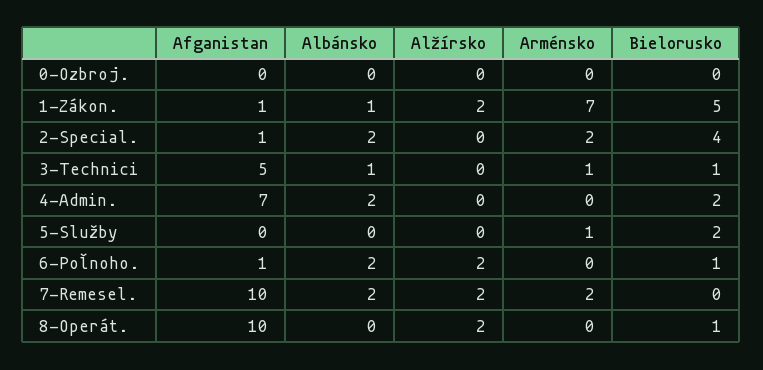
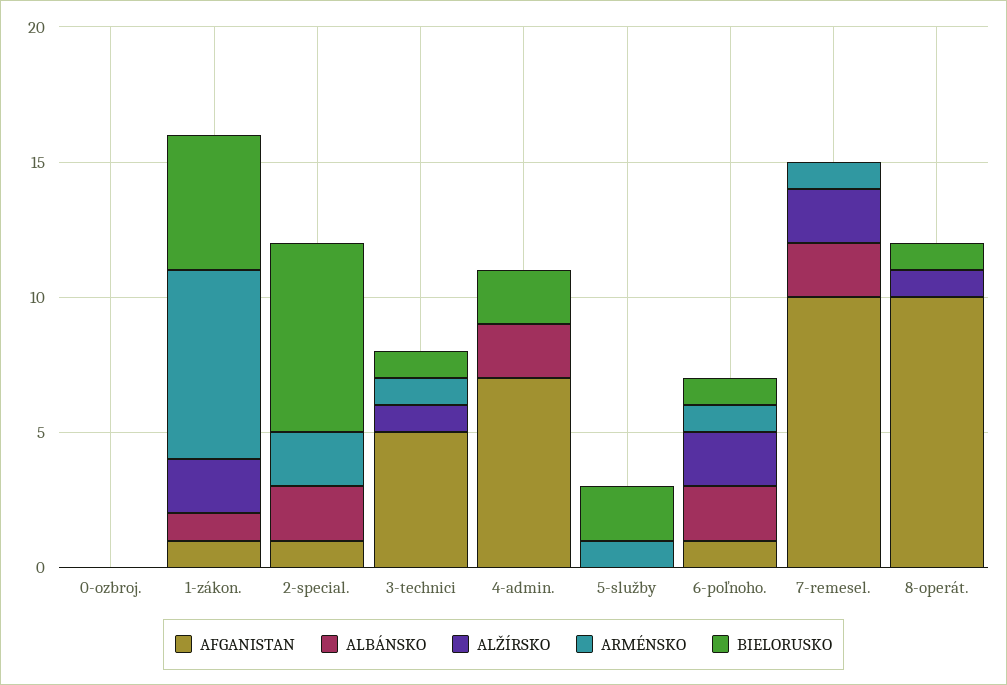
  {
    "Afganistan": {
      "0-Ozbroj.": 0,
      "1-Zákon.": 1,
      "2-Special.": 1,
      "3-Technici": 5,
      "4-Admin.": 7,
      "5-Služby": 0,
      "6-Poľnoho.": 1,
      "7-Remesel.": 10,
      "8-Operát.": 10
    },
    "Albánsko": {
      "0-Ozbroj.": 0,
      "1-Zákon.": 1,
      "2-Special.": 2,
-     "3-Technici": 1,
+     "3-Technici": 0,
      "4-Admin.": 2,
      "5-Služby": 0,
      "6-Poľnoho.": 2,
      "7-Remesel.": 2,
      "8-Operát.": 0
    },
    "Alžírsko": {
      "0-Ozbroj.": 0,
      "1-Zákon.": 2,
      "2-Special.": 0,
-     "3-Technici": 0,
+     "3-Technici": 1,
      "4-Admin.": 0,
      "5-Služby": 0,
      "6-Poľnoho.": 2,
      "7-Remesel.": 2,
-     "8-Operát.": 2
+     "8-Operát.": 1
    },
    "Arménsko": {
      "0-Ozbroj.": 0,
      "1-Zákon.": 7,
      "2-Special.": 2,
      "3-Technici": 1,
      "4-Admin.": 0,
      "5-Služby": 1,
-     "6-Poľnoho.": 0,
+     "6-Poľnoho.": 1,
-     "7-Remesel.": 2,
+     "7-Remesel.": 1,
      "8-Operát.": 0
    },
    "Bielorusko": {
      "0-Ozbroj.": 0,
      "1-Zákon.": 5,
-     "2-Special.": 4,
+     "2-Special.": 7,
      "3-Technici": 1,
      "4-Admin.": 2,
      "5-Služby": 2,
      "6-Poľnoho.": 1,
      "7-Remesel.": 0,
      "8-Operát.": 1
    }
  }

